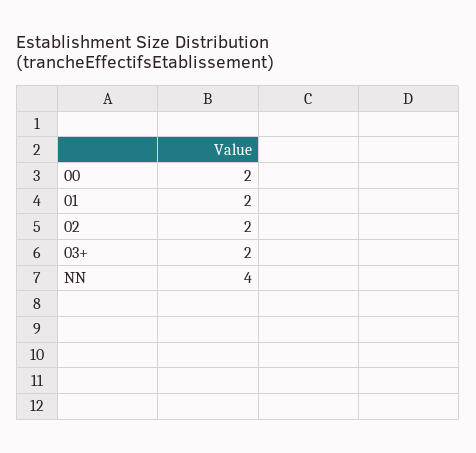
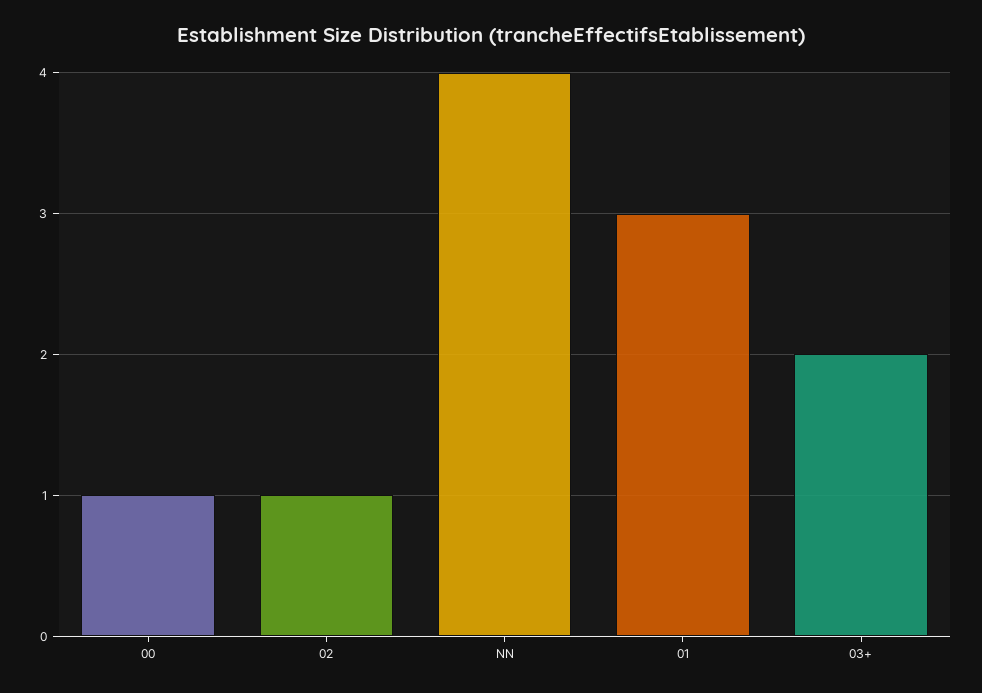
  {
-   "00": 2,
+   "00": 1,
-   "01": 2,
+   "01": 3,
-   "02": 2,
+   "02": 1,
    "03+": 2,
    "NN": 4
  }

